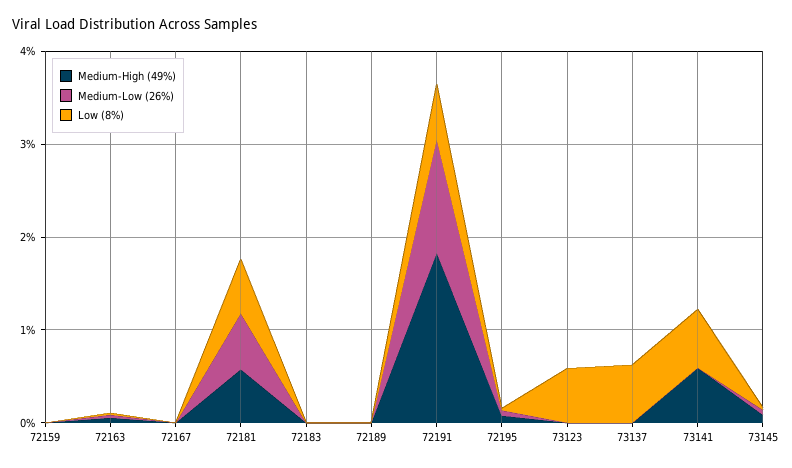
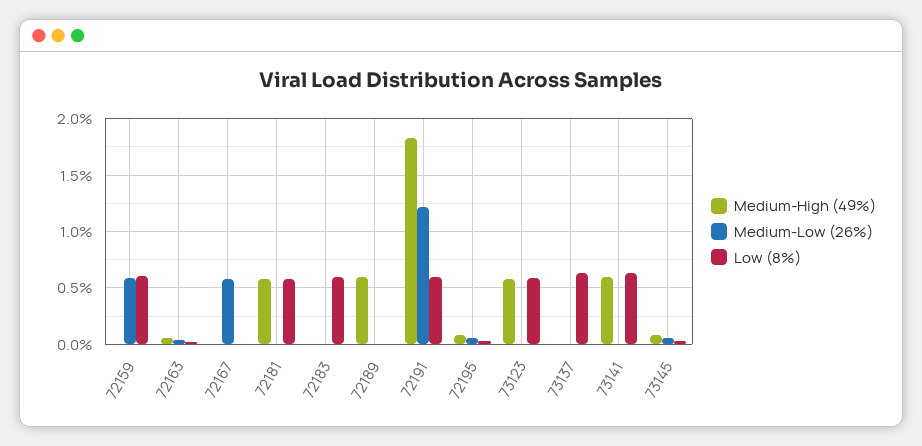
  {
    "Medium-High (49%)": {
      "72159": 0,
      "72163": 0.1,
      "72167": 0,
      "72181": 0.6,
      "72183": 0,
-     "72189": 0,
+     "72189": 0.6,
      "72191": 1.8,
      "72195": 0.1,
-     "73123": 0,
+     "73123": 0.6,
      "73137": 0,
      "73141": 0.6,
      "73145": 0.1
    },
    "Medium-Low (26%)": {
-     "72159": 0,
+     "72159": 0.6,
      "72163": 0,
-     "72167": 0,
+     "72167": 0.6,
-     "72181": 0.6,
+     "72181": 0,
      "72183": 0,
      "72189": 0,
      "72191": 1.2,
      "72195": 0.1,
      "73123": 0,
      "73137": 0,
      "73141": 0,
      "73145": 0.1
    },
    "Low (8%)": {
-     "72159": 0,
+     "72159": 0.6,
      "72163": 0,
      "72167": 0,
      "72181": 0.6,
-     "72183": 0,
+     "72183": 0.6,
      "72189": 0,
      "72191": 0.6,
      "72195": 0,
      "73123": 0.6,
      "73137": 0.6,
      "73141": 0.6,
      "73145": 0
    }
  }

